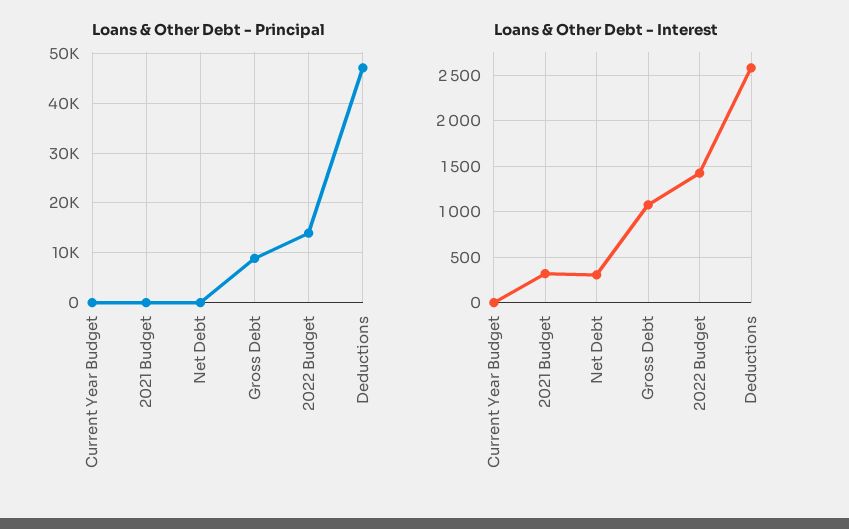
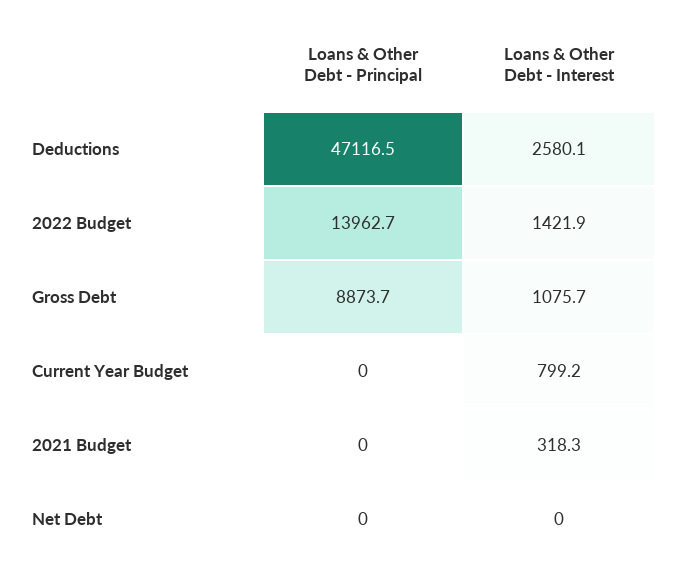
  {
    "Loans & Other Debt - Principal": {
      "Current Year Budget": 0,
      "2021 Budget": 0,
      "Net Debt": 0,
      "Gross Debt": 8873.7,
      "2022 Budget": 13962.7,
      "Deductions": 47116.5
    },
    "Loans & Other Debt - Interest": {
-     "Current Year Budget": 0,
+     "Current Year Budget": 799.2,
      "2021 Budget": 318.3,
-     "Net Debt": 300,
+     "Net Debt": 0,
      "Gross Debt": 1075.7,
      "2022 Budget": 1421.9,
      "Deductions": 2580.1
    }
  }

